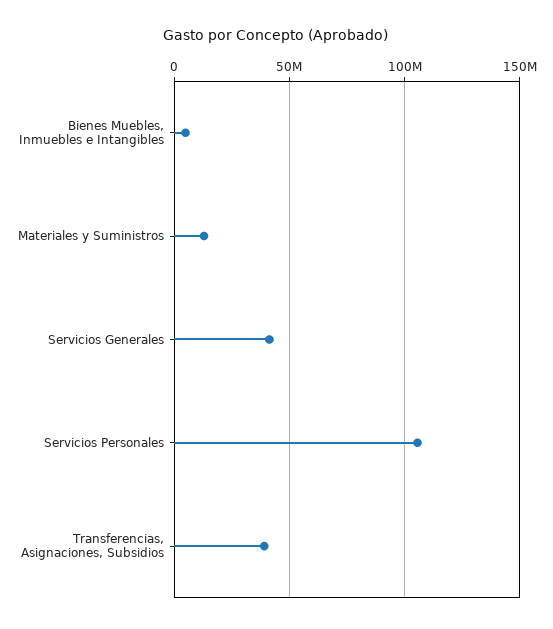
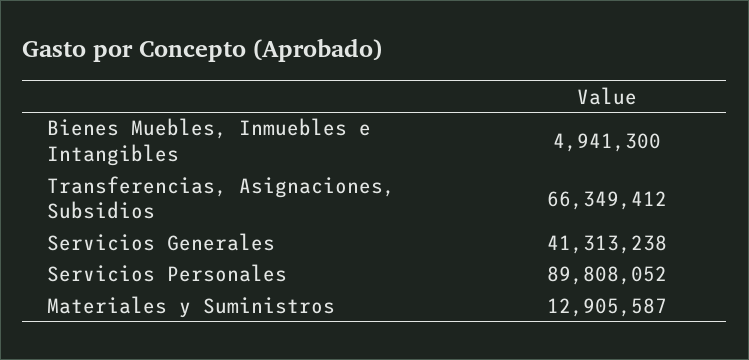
  {
    "Bienes Muebles, Inmuebles e Intangibles": 4941300,
    "Materiales y Suministros": 12905587,
    "Servicios Generales": 41313238,
-   "Servicios Personales": 105000000,
+   "Servicios Personales": 89808052,
-   "Transferencias, Asignaciones, Subsidios": 40000000
+   "Transferencias, Asignaciones, Subsidios": 66349412
  }

